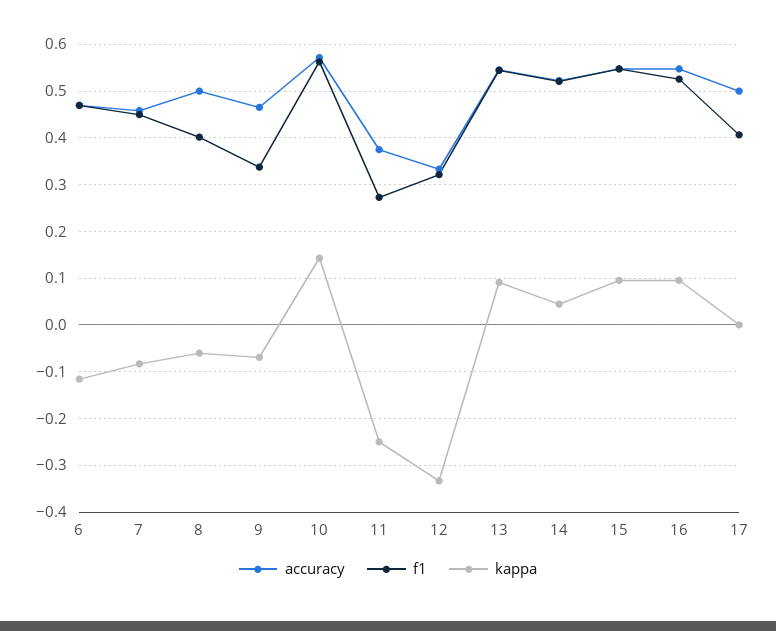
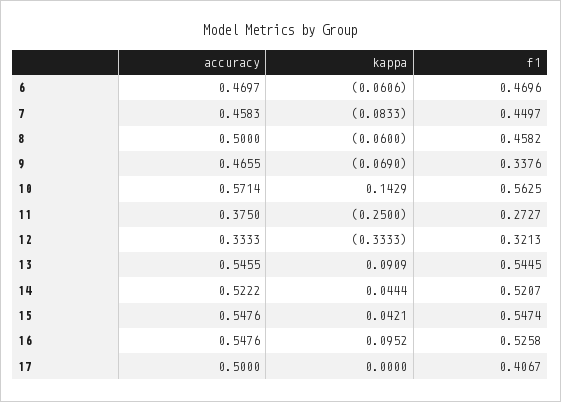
  {
    "accuracy": {
      "6": 0.4697,
      "7": 0.4583,
      "8": 0.5,
      "9": 0.4655,
      "10": 0.5714,
      "11": 0.375,
      "12": 0.3333,
      "13": 0.5455,
      "14": 0.5222,
      "15": 0.5476,
      "16": 0.5476,
      "17": 0.5
    },
    "f1": {
      "6": 0.4696,
      "7": 0.4497,
-     "8": 0.4,
+     "8": 0.4582,
      "9": 0.3376,
      "10": 0.5625,
      "11": 0.2727,
      "12": 0.3213,
      "13": 0.5445,
      "14": 0.5207,
      "15": 0.5474,
      "16": 0.5258,
      "17": 0.4067
    },
    "kappa": {
-     "6": -0.12,
+     "6": -0.0606,
      "7": -0.0833,
      "8": -0.06,
      "9": -0.069,
      "10": 0.1429,
      "11": -0.25,
      "12": -0.3333,
      "13": 0.0909,
      "14": 0.0444,
-     "15": 0.1,
+     "15": 0.0421,
      "16": 0.0952,
      "17": 0
    }
  }

